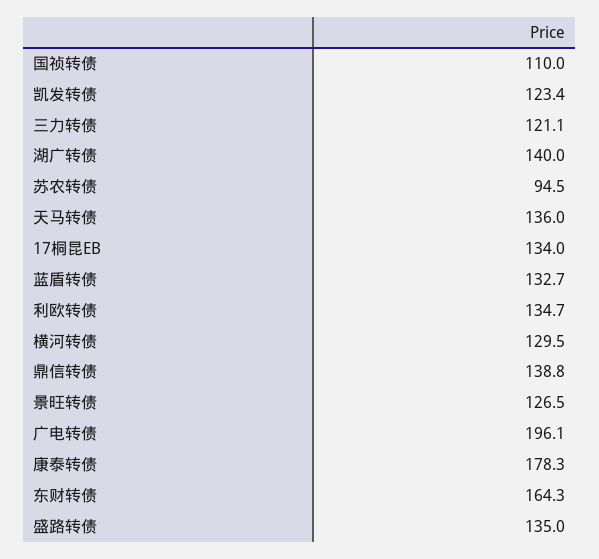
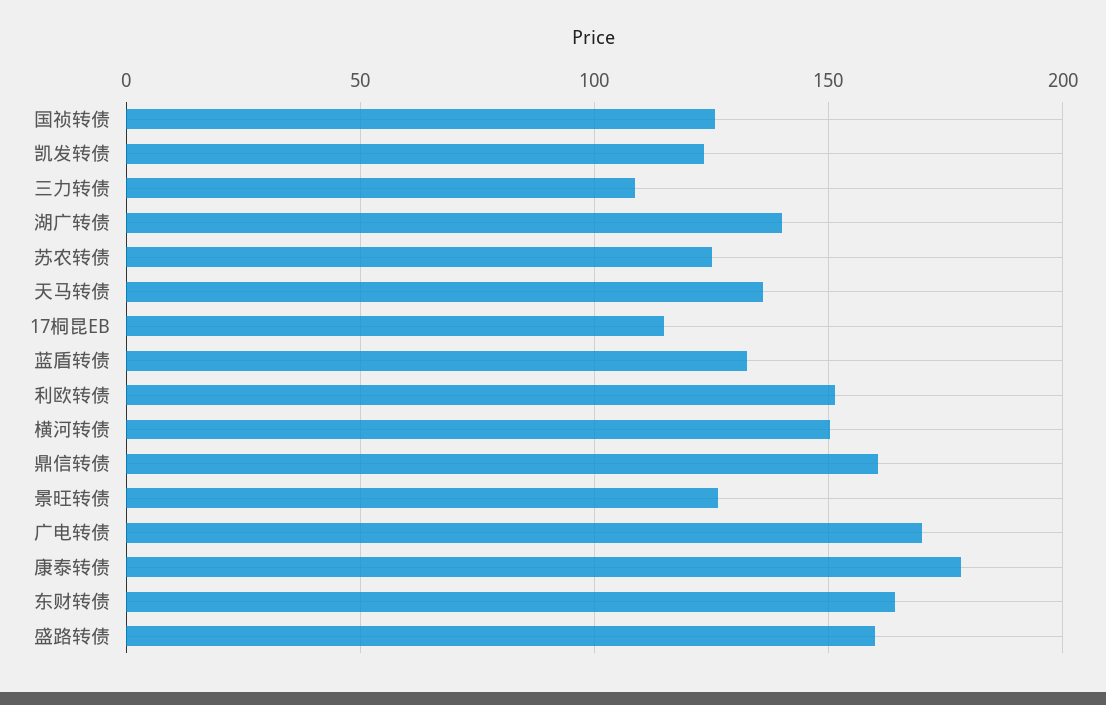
  {
-   "国祯转债": 110,
+   "国祯转债": 125,
    "凯发转债": 123.4,
-   "三力转债": 121.1,
+   "三力转债": 110,
    "湖广转债": 140,
-   "苏农转债": 94.5,
+   "苏农转债": 125,
    "天马转债": 136,
-   "17桐昆EB": 134,
+   "17桐昆EB": 115,
    "蓝盾转债": 132.7,
-   "利欧转债": 134.7,
+   "利欧转债": 150,
-   "横河转债": 129.5,
+   "横河转债": 150,
-   "鼎信转债": 138.8,
+   "鼎信转债": 160,
    "景旺转债": 126.5,
-   "广电转债": 196.1,
+   "广电转债": 170,
    "康泰转债": 178.3,
    "东财转债": 164.3,
-   "盛路转债": 135
+   "盛路转债": 160
  }

